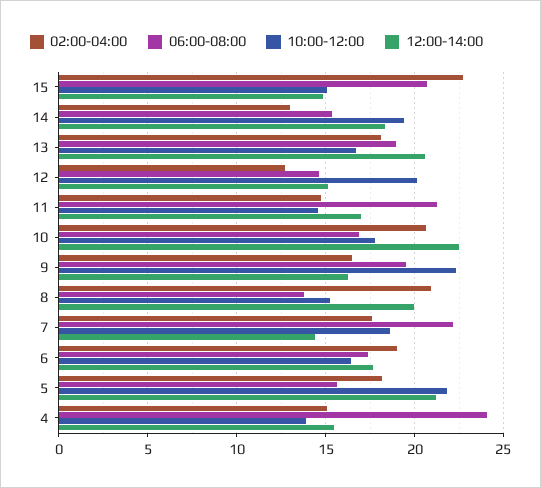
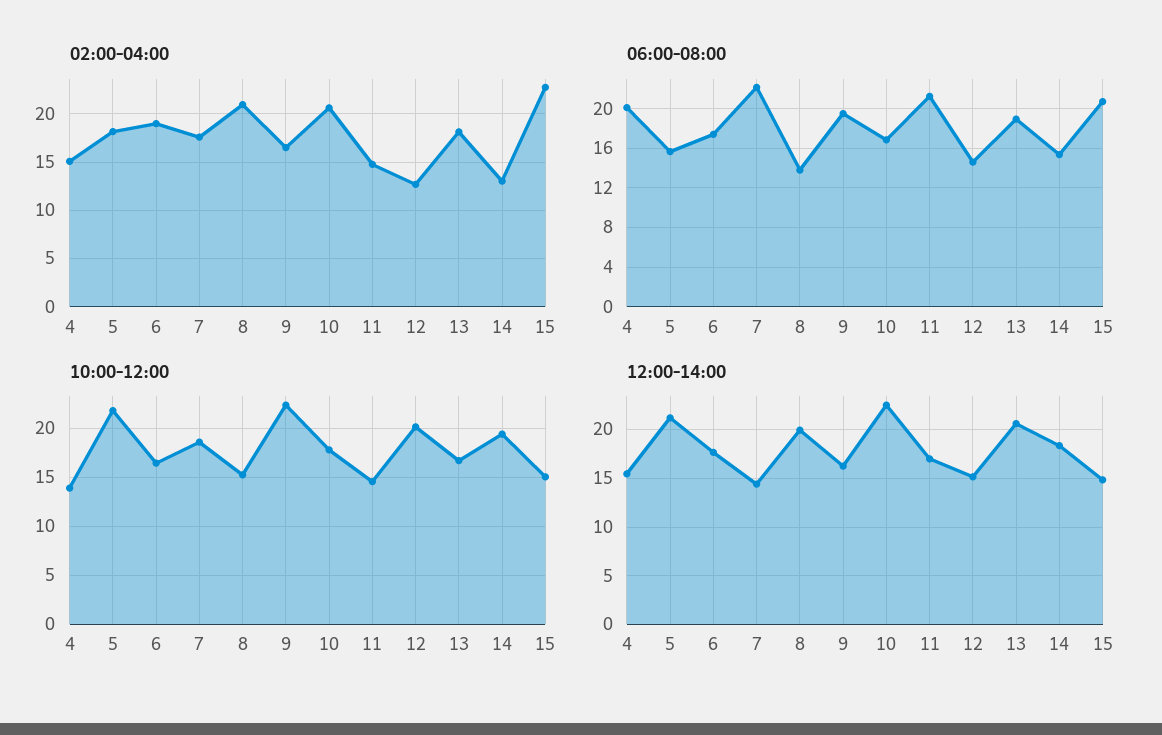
  {
    "02:00-04:00": {
      "15": 23,
      "14": 13,
      "13": 18,
      "12": 12.5,
      "11": 15,
      "10": 20.5,
      "9": 16.5,
      "8": 21,
      "7": 17.5,
      "6": 19,
      "5": 18,
      "4": 15
    },
    "06:00-08:00": {
      "15": 20.5,
      "14": 15.5,
      "13": 19,
      "12": 14.5,
      "11": 21.5,
      "10": 17,
      "9": 19.5,
      "8": 14,
      "7": 22,
      "6": 17.5,
      "5": 15.5,
-     "4": 24
+     "4": 20
    },
    "10:00-12:00": {
      "15": 15,
      "14": 19.5,
      "13": 16.5,
      "12": 20,
      "11": 14.5,
      "10": 18,
      "9": 22.5,
      "8": 15.5,
      "7": 18.5,
      "6": 16.5,
      "5": 22,
      "4": 14
    },
    "12:00-14:00": {
      "15": 15,
      "14": 18.5,
      "13": 20.5,
      "12": 15,
      "11": 17,
      "10": 22.5,
      "9": 16.5,
      "8": 20,
      "7": 14.5,
      "6": 17.5,
      "5": 21,
      "4": 15.5
    }
  }

